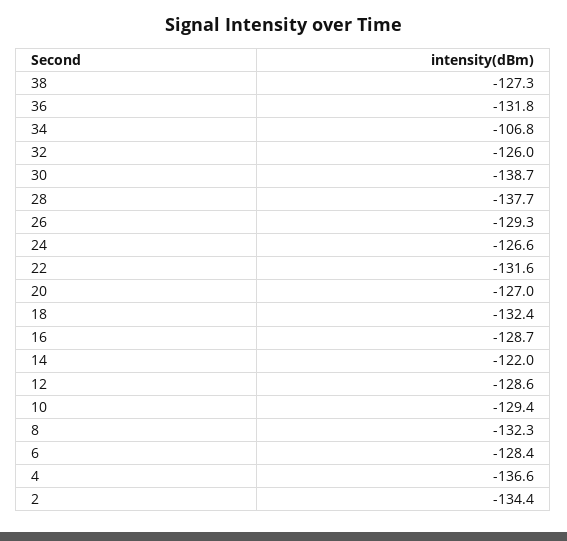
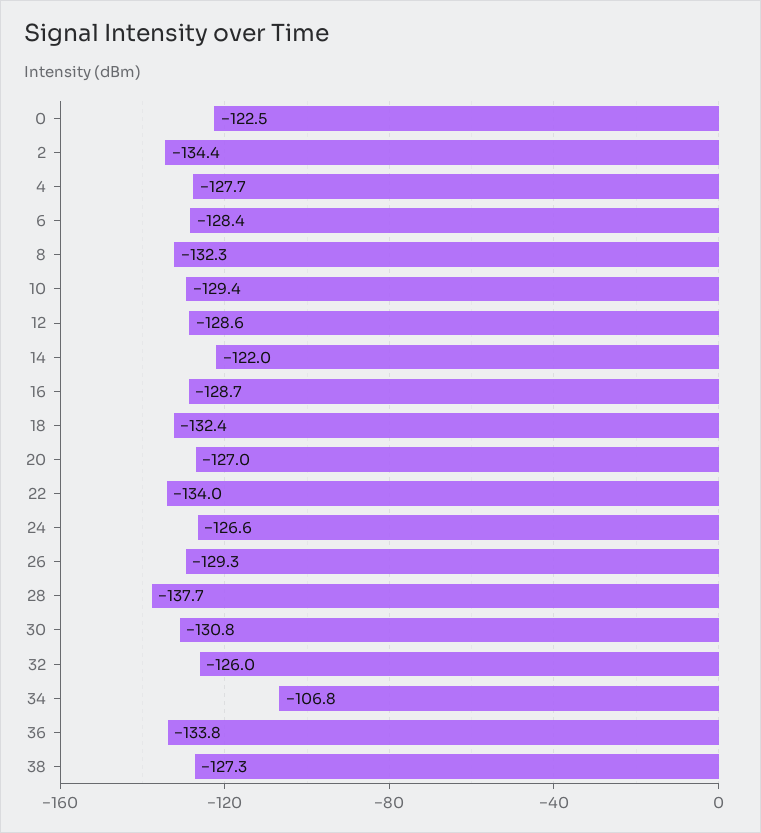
  {
    "38": -127.3,
-   "36": -131.8,
+   "36": -133.8,
    "34": -106.8,
    "32": -126,
-   "30": -138.7,
+   "30": -130.8,
    "28": -137.7,
    "26": -129.3,
    "24": -126.6,
-   "22": -131.6,
+   "22": -134,
    "20": -127,
    "18": -132.4,
    "16": -128.7,
    "14": -122,
    "12": -128.6,
    "10": -129.4,
    "8": -132.3,
    "6": -128.4,
-   "4": -136.6,
+   "4": -127.7,
-   "2": -134.4
+   "2": -134.4,
+   "0": -122.5
  }

